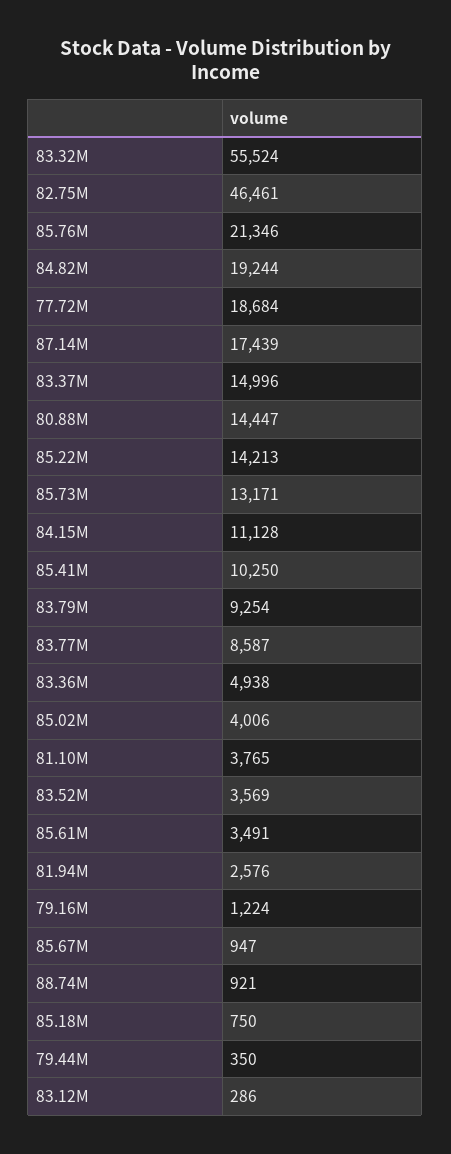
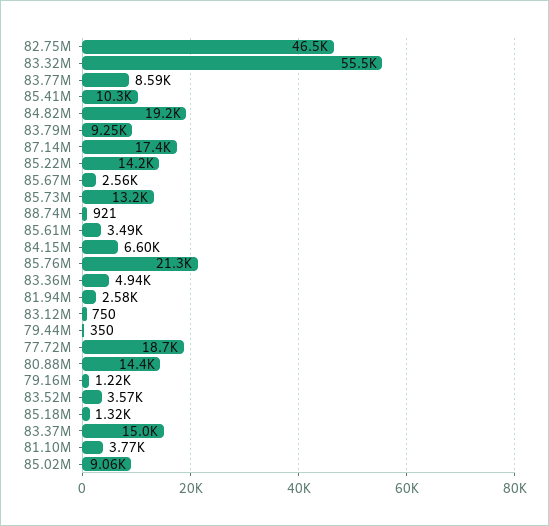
  {
    "83.32M": 55524,
    "82.75M": 46461,
    "85.76M": 21346,
    "84.82M": 19244,
    "77.72M": 18684,
    "87.14M": 17439,
    "83.37M": 14996,
    "80.88M": 14447,
    "85.22M": 14213,
    "85.73M": 13171,
-   "84.15M": 11128,
+   "84.15M": 6600,
    "85.41M": 10250,
    "83.79M": 9254,
    "83.77M": 8587,
    "83.36M": 4938,
-   "85.02M": 4006,
+   "85.02M": 9060,
    "81.10M": 3765,
    "83.52M": 3569,
    "85.61M": 3491,
    "81.94M": 2576,
    "79.16M": 1224,
-   "85.67M": 947,
+   "85.67M": 2560,
    "88.74M": 921,
-   "85.18M": 750,
+   "85.18M": 1320,
    "79.44M": 350,
-   "83.12M": 286
+   "83.12M": 750
  }

